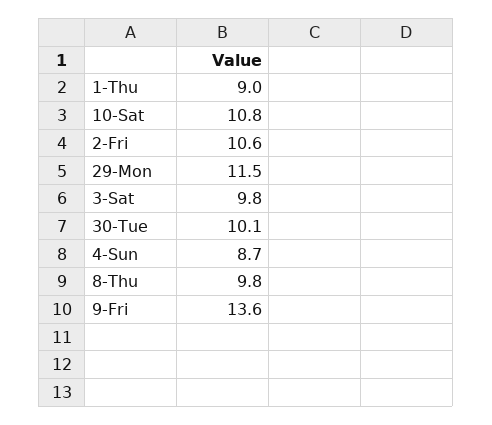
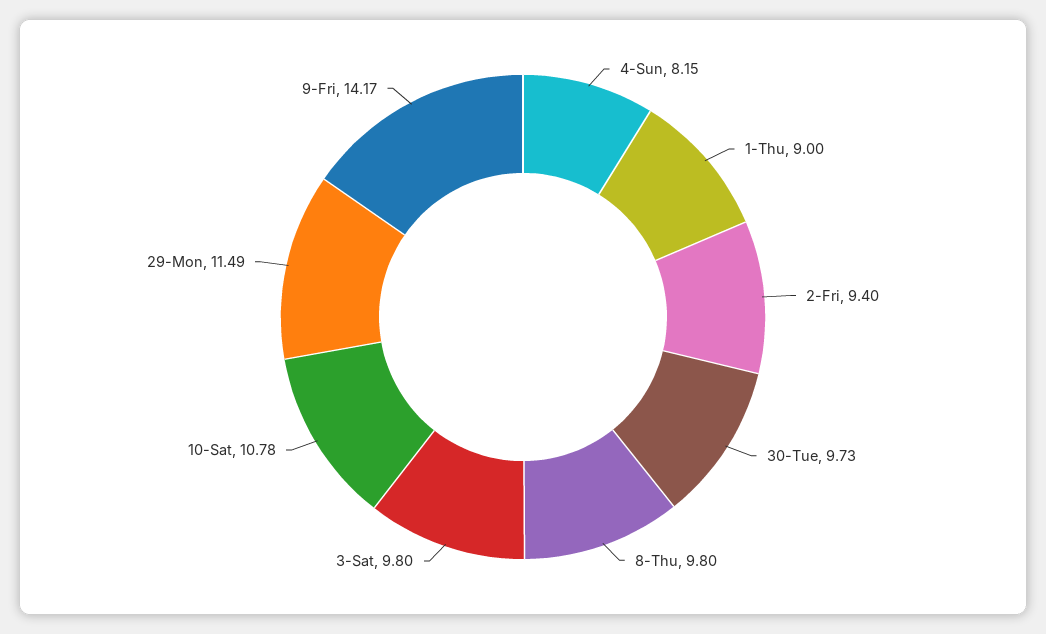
  {
    "1-Thu": 9,
    "10-Sat": 10.78,
-   "2-Fri": 10.6,
+   "2-Fri": 9.4,
    "29-Mon": 11.49,
    "3-Sat": 9.8,
-   "30-Tue": 10.1,
+   "30-Tue": 9.73,
-   "4-Sun": 8.7,
+   "4-Sun": 8.15,
    "8-Thu": 9.8,
-   "9-Fri": 13.6
+   "9-Fri": 14.17
  }

